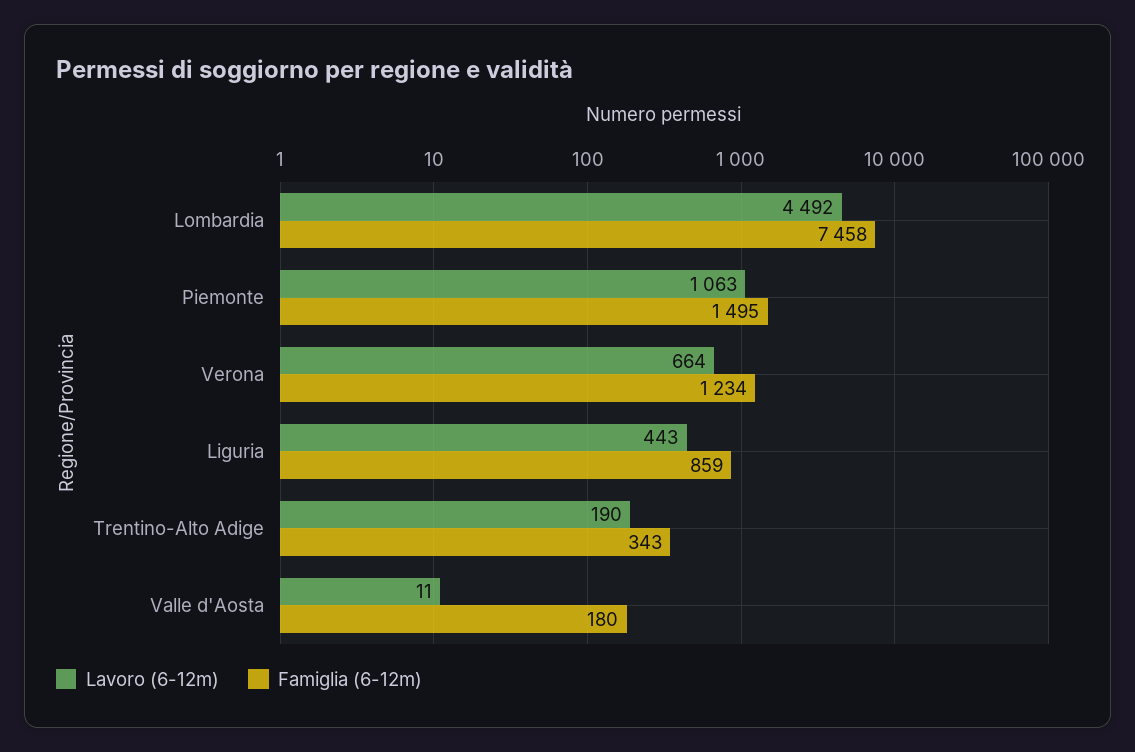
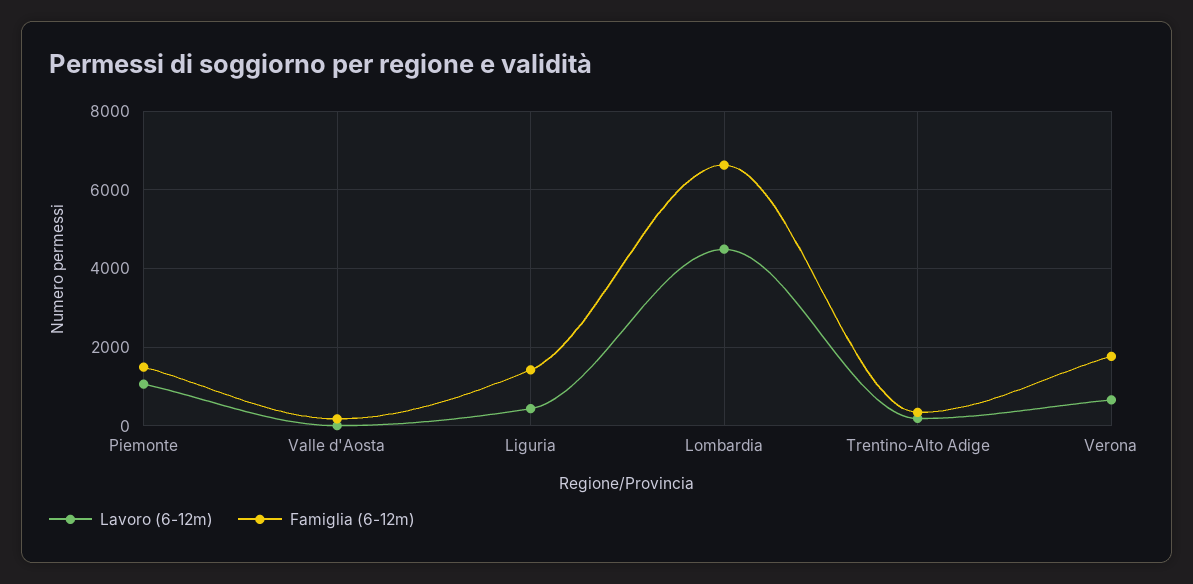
  {
    "Lavoro (6-12m)": {
      "Lombardia": 4492,
      "Piemonte": 1063,
      "Verona": 664,
      "Liguria": 443,
      "Trentino-Alto Adige": 190,
      "Valle d'Aosta": 11
    },
    "Famiglia (6-12m)": {
-     "Lombardia": 7458,
+     "Lombardia": 6600,
      "Piemonte": 1495,
-     "Verona": 1234,
+     "Verona": 1800,
-     "Liguria": 859,
+     "Liguria": 1400,
      "Trentino-Alto Adige": 343,
      "Valle d'Aosta": 180
    }
  }

